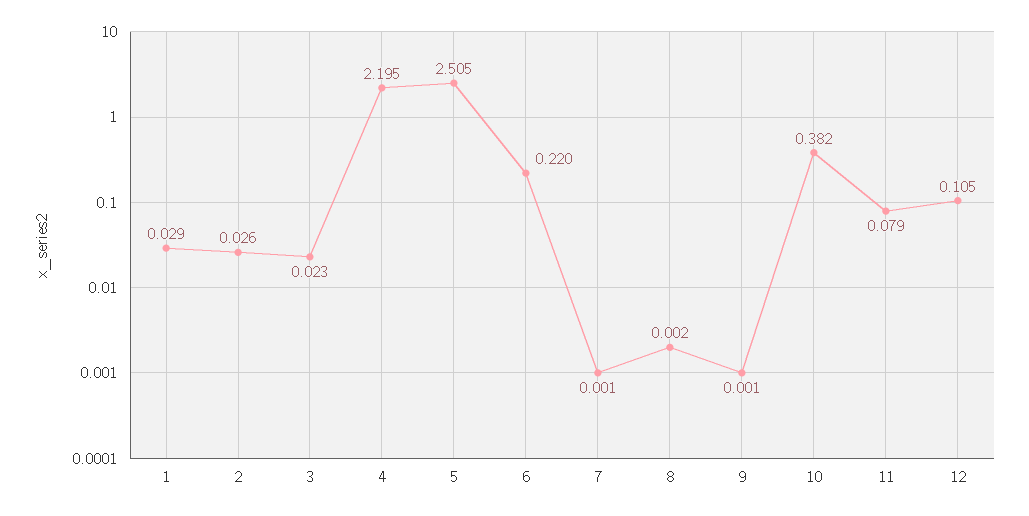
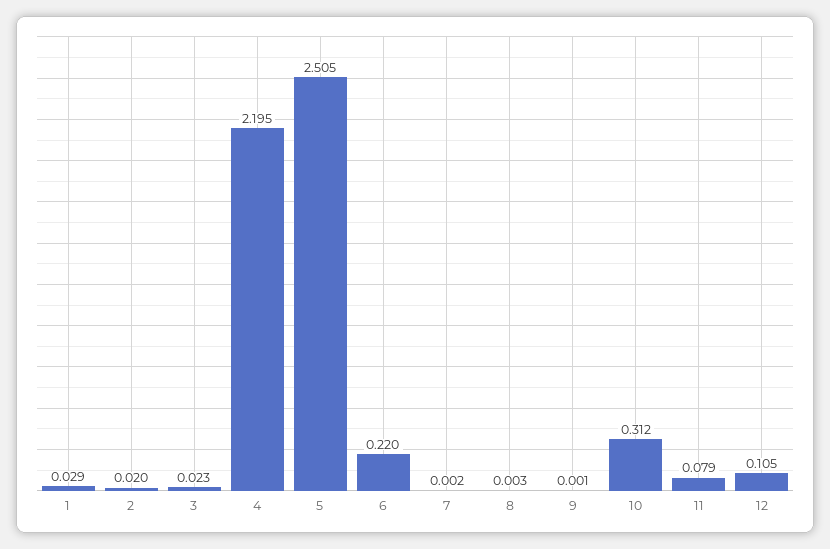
  {
    "1": 0.029,
-   "2": 0.026,
+   "2": 0.02,
    "3": 0.023,
    "4": 2.195,
    "5": 2.505,
    "6": 0.22,
-   "7": 0.001,
+   "7": 0.002,
-   "8": 0.002,
+   "8": 0.003,
    "9": 0.001,
-   "10": 0.382,
+   "10": 0.312,
    "11": 0.079,
    "12": 0.105
  }

